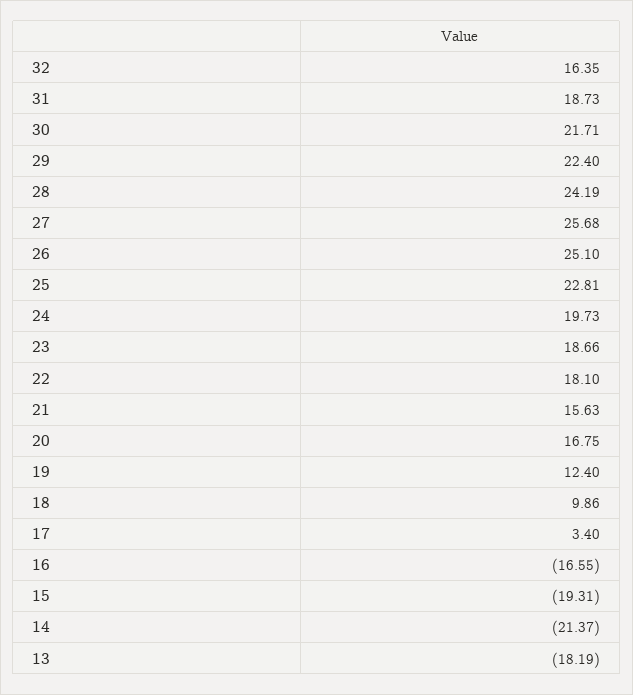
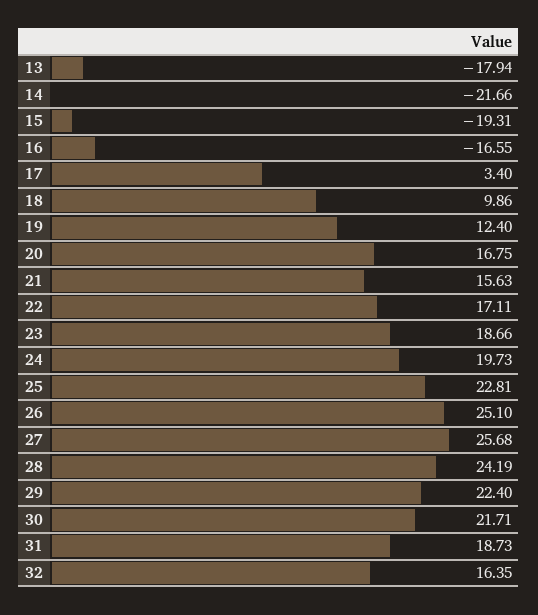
  {
    "32": 16.35,
    "31": 18.73,
    "30": 21.71,
    "29": 22.4,
    "28": 24.19,
    "27": 25.68,
    "26": 25.1,
    "25": 22.81,
    "24": 19.73,
    "23": 18.66,
-   "22": 18.1,
+   "22": 17.11,
    "21": 15.63,
    "20": 16.75,
    "19": 12.4,
    "18": 9.86,
    "17": 3.4,
    "16": -16.55,
    "15": -19.31,
-   "14": -21.37,
+   "14": -21.66,
-   "13": -18.19
+   "13": -17.94
  }

